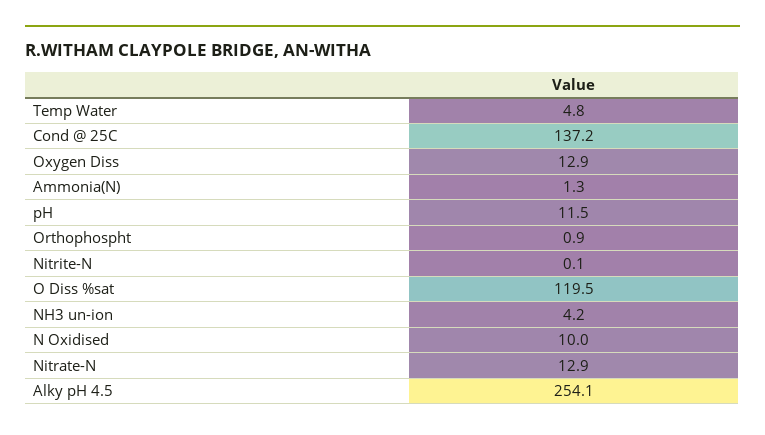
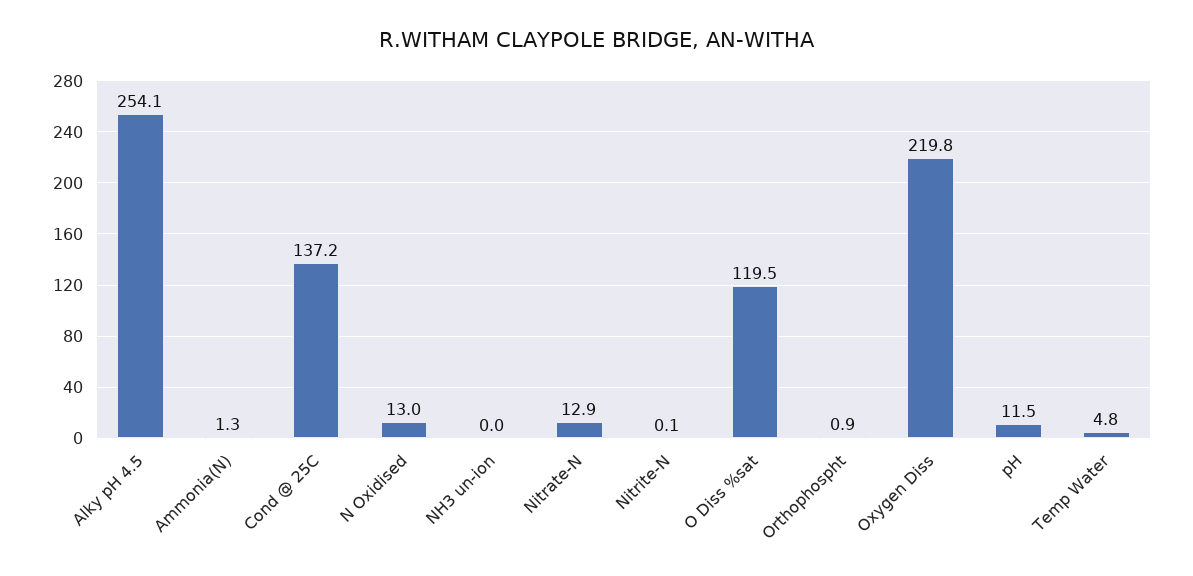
  {
    "Temp Water": 4.8,
    "Cond @ 25C": 137.2,
-   "Oxygen Diss": 12.9,
+   "Oxygen Diss": 219.8,
    "Ammonia(N)": 1.3,
    "pH": 11.5,
    "Orthophospht": 0.9,
    "Nitrite-N": 0.1,
    "O Diss %sat": 119.5,
-   "NH3 un-ion": 4.2,
+   "NH3 un-ion": 0,
-   "N Oxidised": 10,
+   "N Oxidised": 13,
    "Nitrate-N": 12.9,
    "Alky pH 4.5": 254.1
  }

